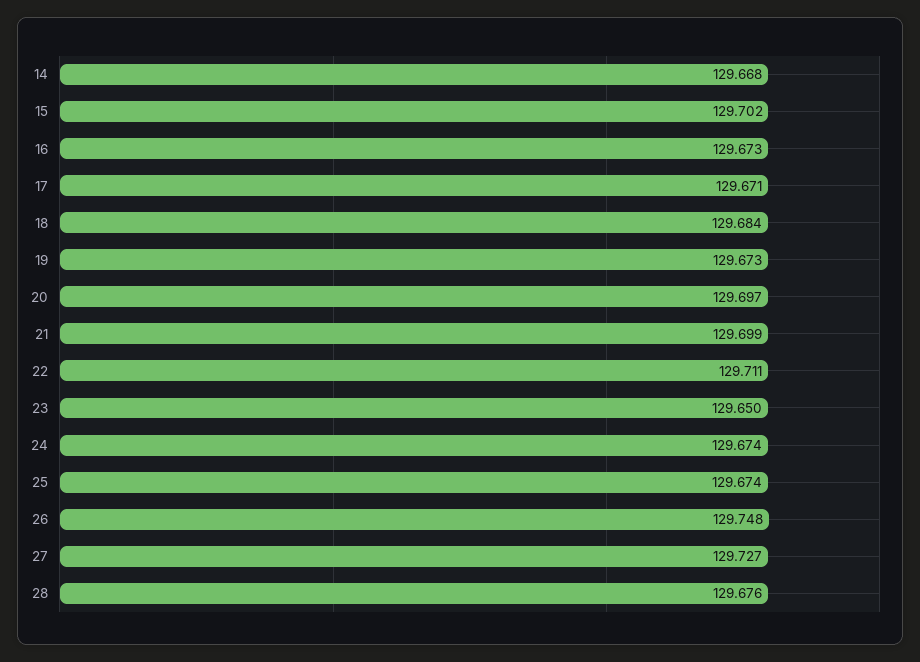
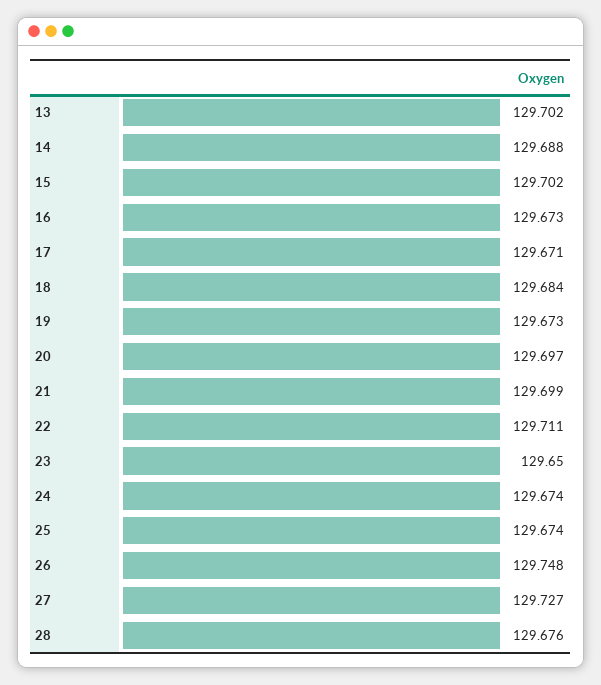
  {
-   "14": 129.668,
+   "14": 129.688,
    "15": 129.702,
    "16": 129.673,
    "17": 129.671,
    "18": 129.684,
    "19": 129.673,
    "20": 129.697,
    "21": 129.699,
    "22": 129.711,
    "23": 129.65,
    "24": 129.674,
    "25": 129.674,
    "26": 129.748,
    "27": 129.727,
-   "28": 129.676
+   "28": 129.676,
+   "13": 129.702
  }

